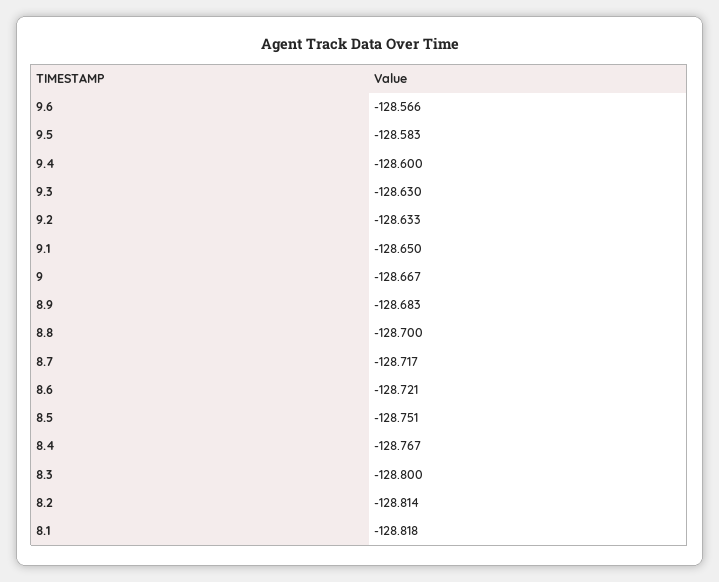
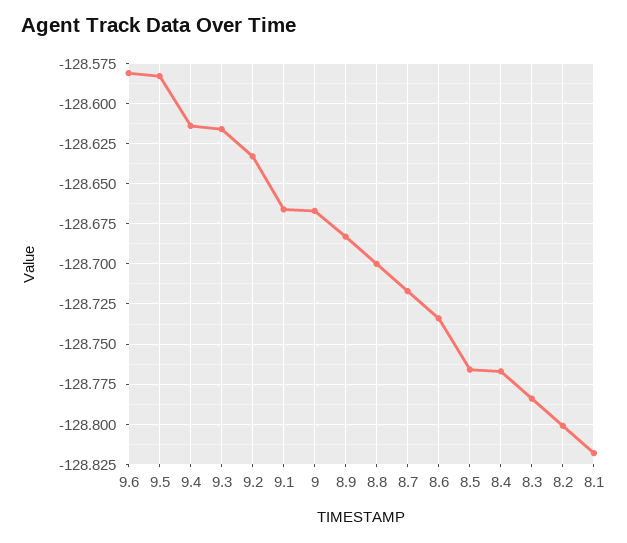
  {
-   "9.6": -128.566,
+   "9.6": -128.58,
    "9.5": -128.583,
-   "9.4": -128.6,
+   "9.4": -128.615,
-   "9.3": -128.63,
+   "9.3": -128.615,
    "9.2": -128.633,
-   "9.1": -128.65,
+   "9.1": -128.665,
    "9": -128.667,
    "8.9": -128.683,
    "8.8": -128.7,
    "8.7": -128.717,
-   "8.6": -128.721,
+   "8.6": -128.735,
-   "8.5": -128.751,
+   "8.5": -128.765,
    "8.4": -128.767,
-   "8.3": -128.8,
+   "8.3": -128.785,
-   "8.2": -128.814,
+   "8.2": -128.8,
    "8.1": -128.818
  }

